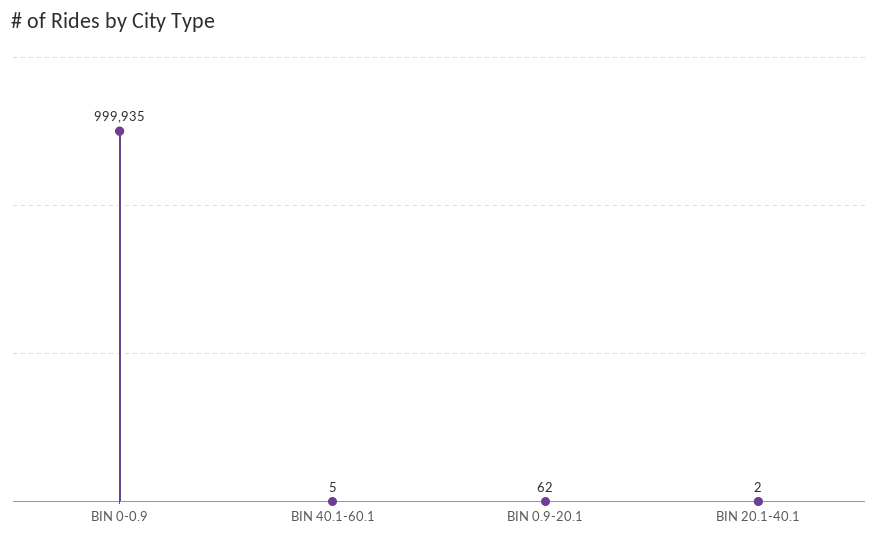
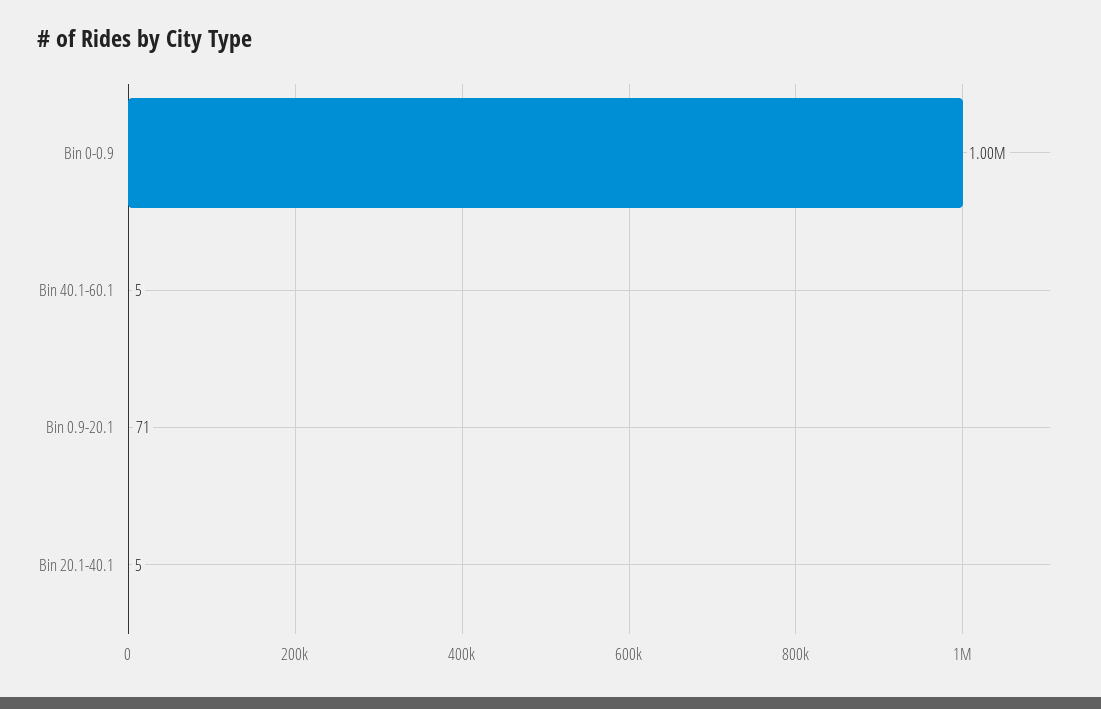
  {
    "BIN 0-0.9": 999935,
    "BIN 40.1-60.1": 5,
-   "BIN 0.9-20.1": 62,
+   "BIN 0.9-20.1": 71,
-   "BIN 20.1-40.1": 2
+   "BIN 20.1-40.1": 5
  }

